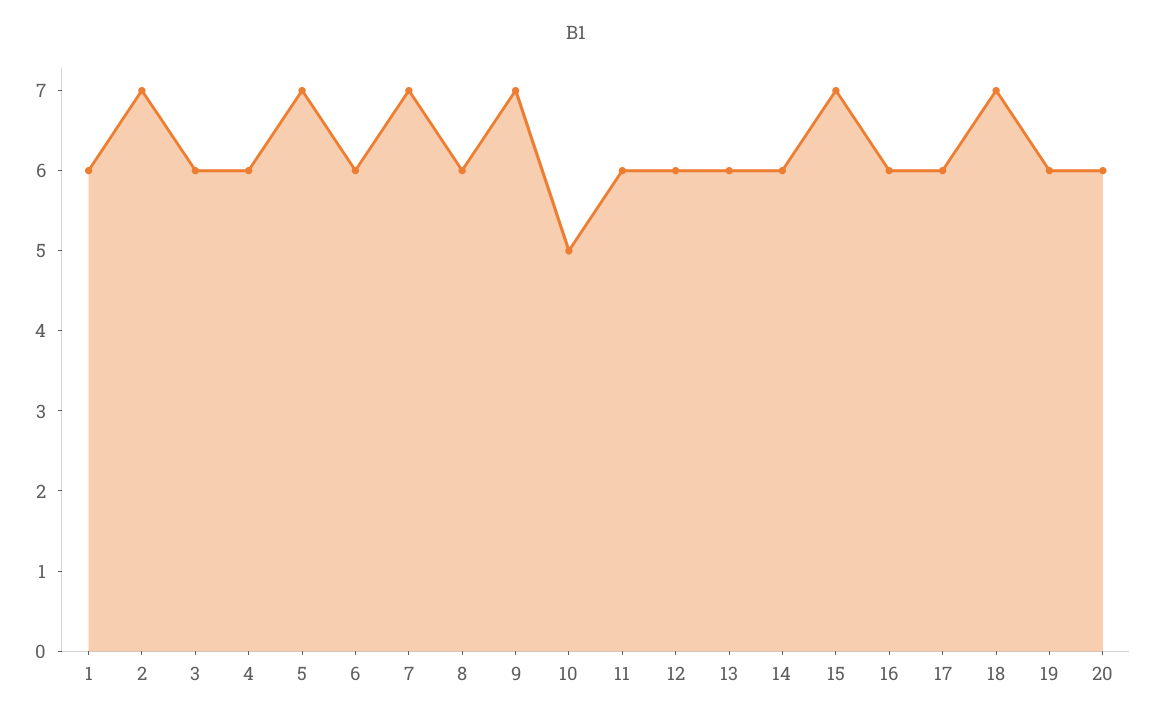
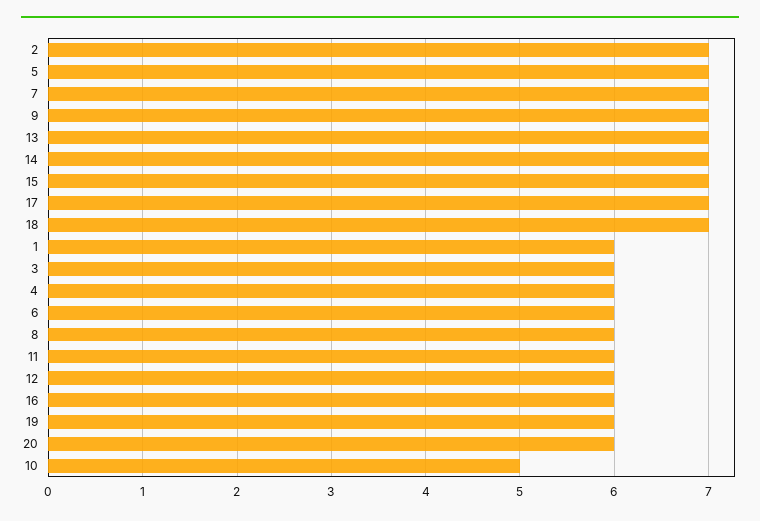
  {
    "1": 6,
    "2": 7,
    "3": 6,
    "4": 6,
    "5": 7,
    "6": 6,
    "7": 7,
    "8": 6,
    "9": 7,
    "10": 5,
    "11": 6,
    "12": 6,
-   "13": 6,
+   "13": 7,
-   "14": 6,
+   "14": 7,
    "15": 7,
    "16": 6,
-   "17": 6,
+   "17": 7,
    "18": 7,
    "19": 6,
    "20": 6
  }

